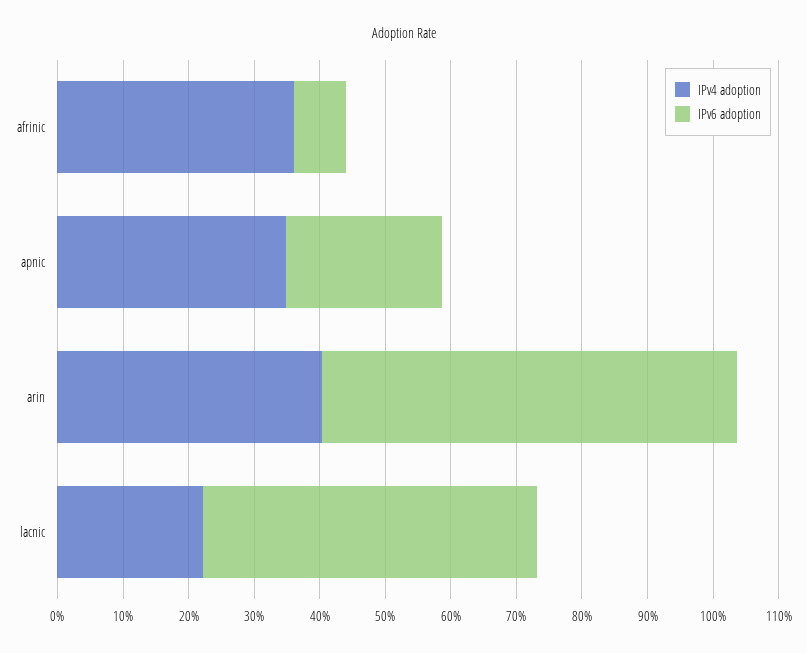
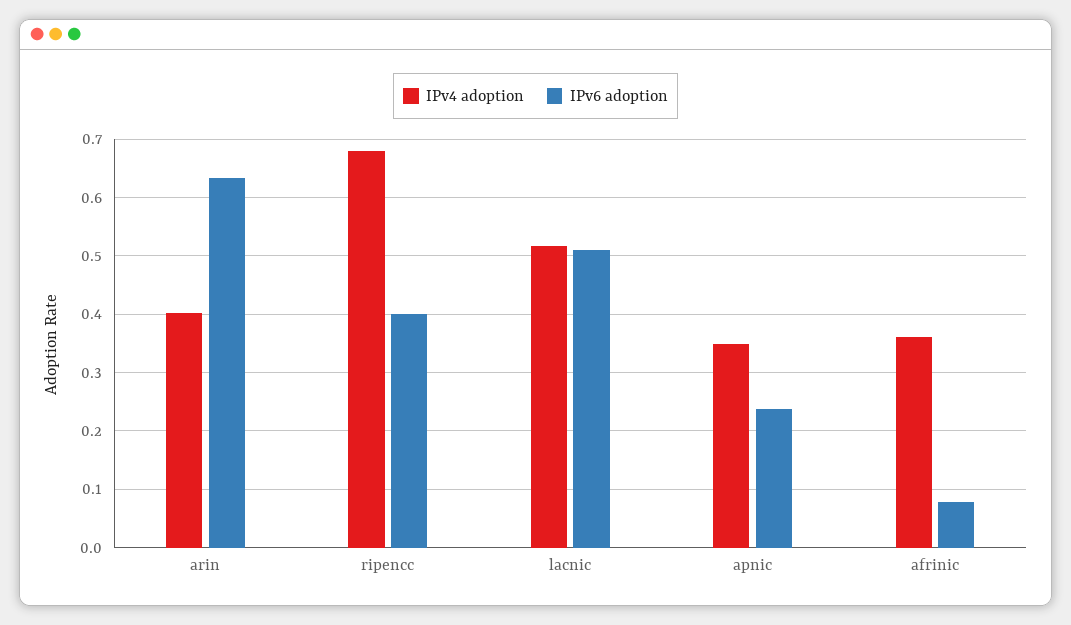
  {
    "IPv4 adoption": {
      "afrinic": 0.36,
      "apnic": 0.34,
      "arin": 0.4,
-     "lacnic": 0.22
+     "lacnic": 0.52,
+     "ripencc": 0.68
    },
    "IPv6 adoption": {
      "afrinic": 0.08,
      "apnic": 0.24,
      "arin": 0.64,
-     "lacnic": 0.52
+     "lacnic": 0.52,
+     "ripencc": 0.4
    }
  }

